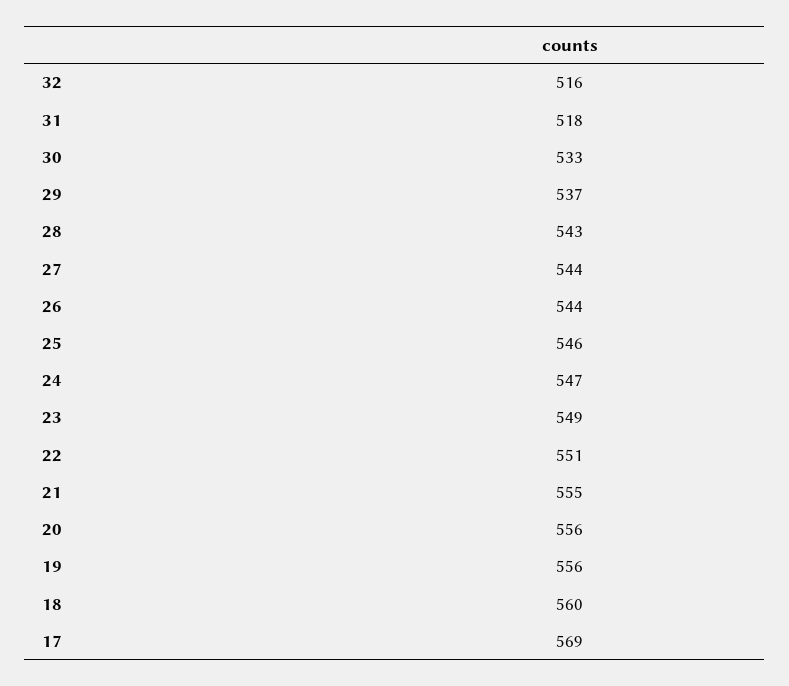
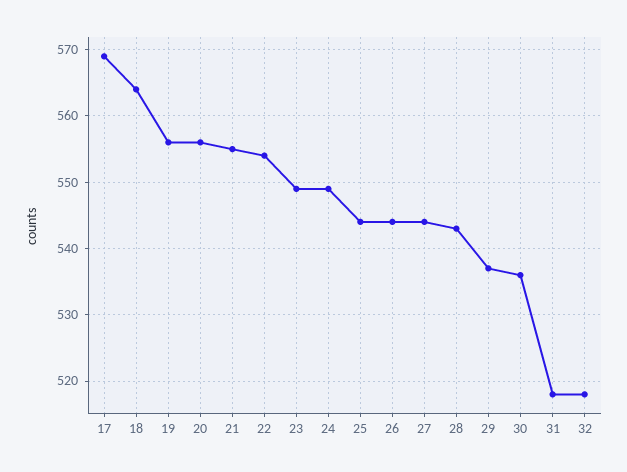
  {
-   "32": 516,
+   "32": 518,
    "31": 518,
-   "30": 533,
+   "30": 536,
    "29": 537,
    "28": 543,
    "27": 544,
    "26": 544,
-   "25": 546,
+   "25": 544,
-   "24": 547,
+   "24": 549,
    "23": 549,
-   "22": 551,
+   "22": 554,
    "21": 555,
    "20": 556,
    "19": 556,
-   "18": 560,
+   "18": 564,
    "17": 569
  }

